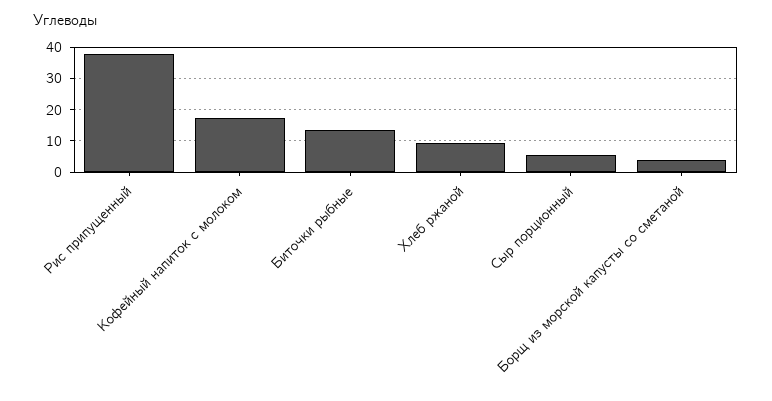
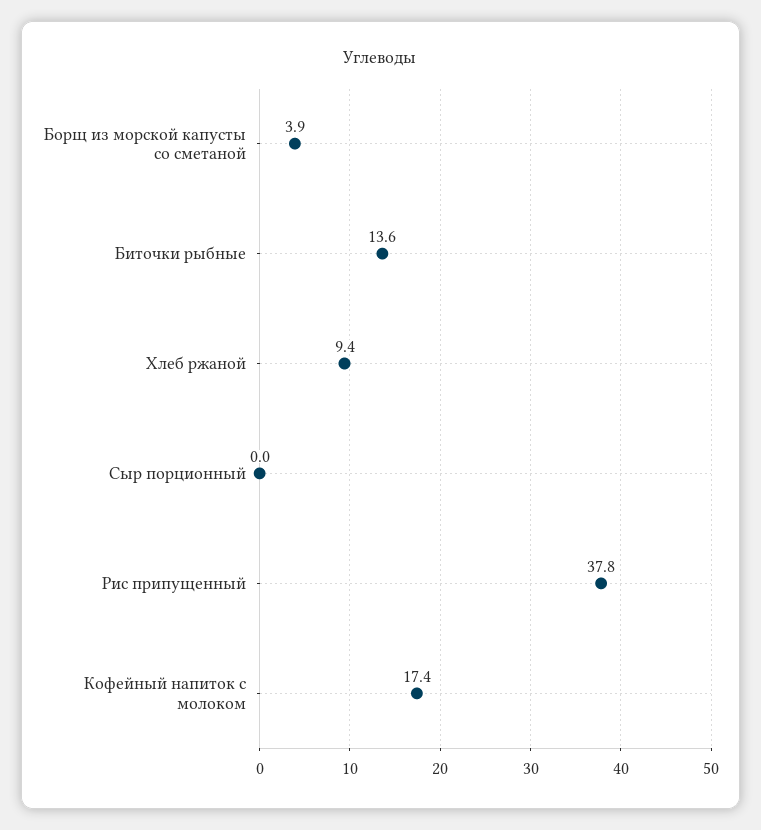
  {
    "Рис припущенный": 37.8,
    "Кофейный напиток с молоком": 17.4,
    "Биточки рыбные": 13.6,
    "Хлеб ржаной": 9.4,
-   "Сыр порционный": 6,
+   "Сыр порционный": 0,
    "Борщ из морской капусты со сметаной": 3.9
  }

